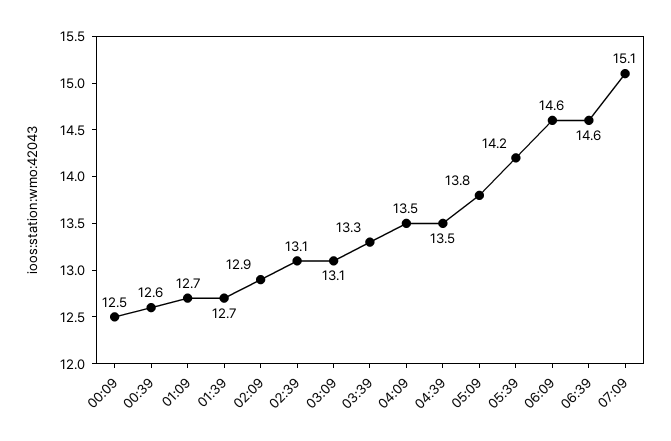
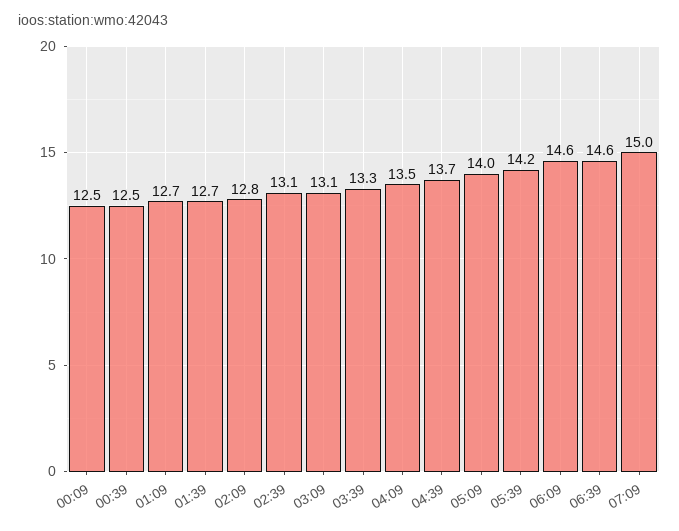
  {
    "00:09": 12.5,
-   "00:39": 12.6,
+   "00:39": 12.5,
    "01:09": 12.7,
    "01:39": 12.7,
-   "02:09": 12.9,
+   "02:09": 12.8,
    "02:39": 13.1,
    "03:09": 13.1,
    "03:39": 13.3,
    "04:09": 13.5,
-   "04:39": 13.5,
+   "04:39": 13.7,
-   "05:09": 13.8,
+   "05:09": 14,
    "05:39": 14.2,
    "06:09": 14.6,
    "06:39": 14.6,
-   "07:09": 15.1
+   "07:09": 15
  }

